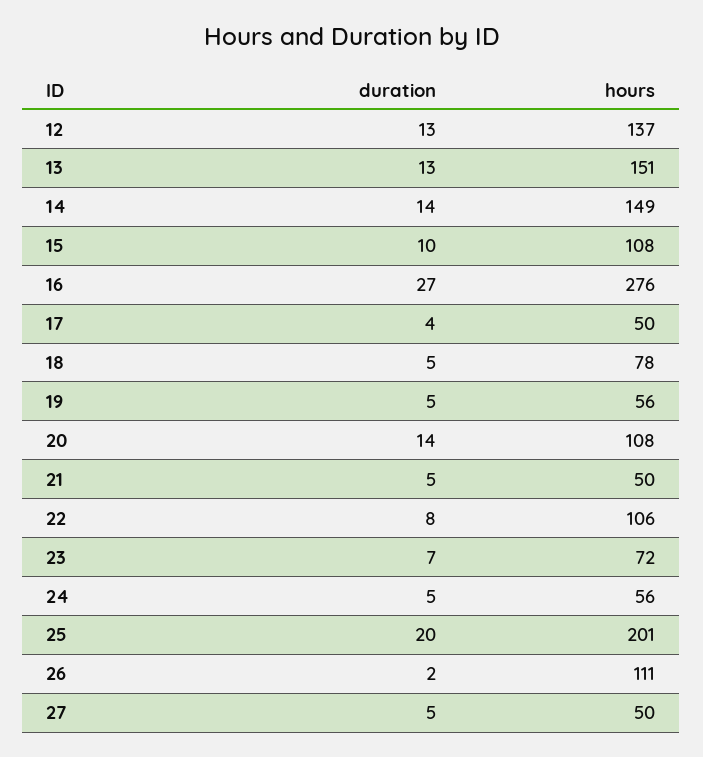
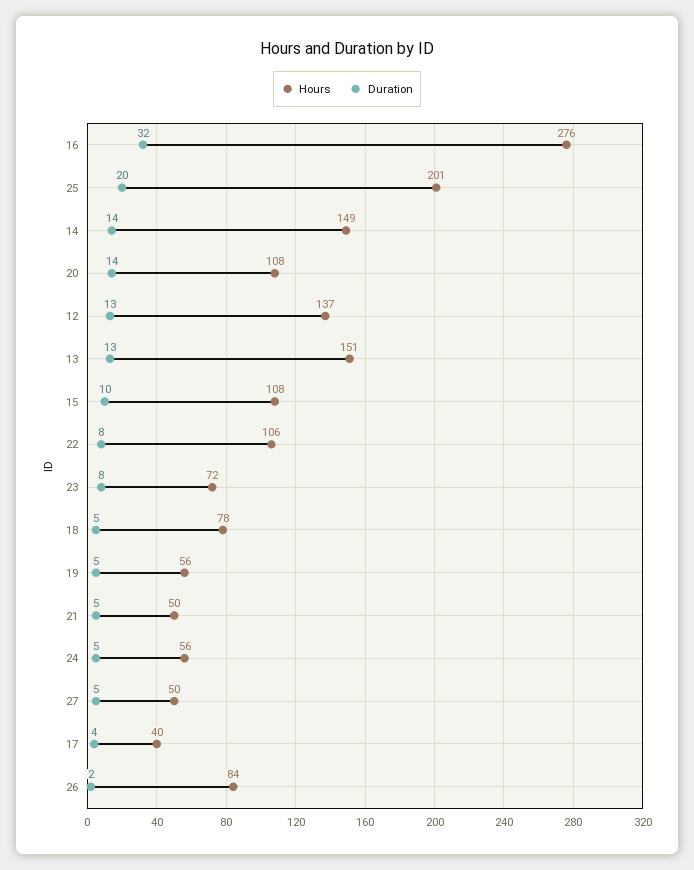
  {
    "duration": {
      "12": 13,
      "13": 13,
      "14": 14,
      "15": 10,
-     "16": 27,
+     "16": 32,
      "17": 4,
      "18": 5,
      "19": 5,
      "20": 14,
      "21": 5,
      "22": 8,
-     "23": 7,
+     "23": 8,
      "24": 5,
      "25": 20,
      "26": 2,
      "27": 5
    },
    "hours": {
      "12": 137,
      "13": 151,
      "14": 149,
      "15": 108,
      "16": 276,
-     "17": 50,
+     "17": 40,
      "18": 78,
      "19": 56,
      "20": 108,
      "21": 50,
      "22": 106,
      "23": 72,
      "24": 56,
      "25": 201,
-     "26": 111,
+     "26": 84,
      "27": 50
    }
  }

